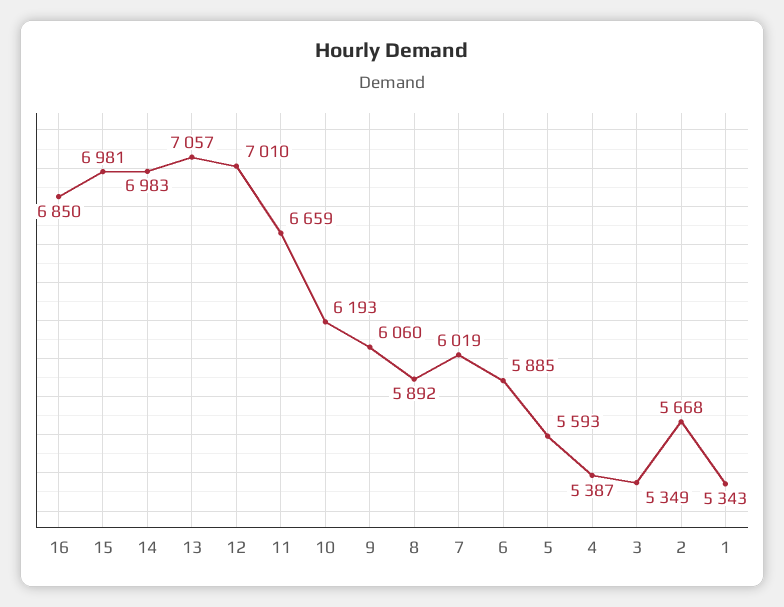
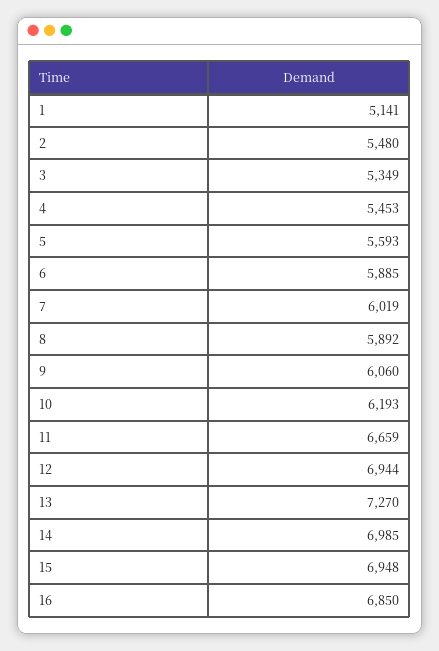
  {
    "16": 6850,
-   "15": 6981,
+   "15": 6948,
-   "14": 6983,
+   "14": 6985,
-   "13": 7057,
+   "13": 7270,
-   "12": 7010,
+   "12": 6944,
    "11": 6659,
    "10": 6193,
    "9": 6060,
    "8": 5892,
    "7": 6019,
    "6": 5885,
    "5": 5593,
-   "4": 5387,
+   "4": 5453,
    "3": 5349,
-   "2": 5668,
+   "2": 5480,
-   "1": 5343
+   "1": 5141
  }

